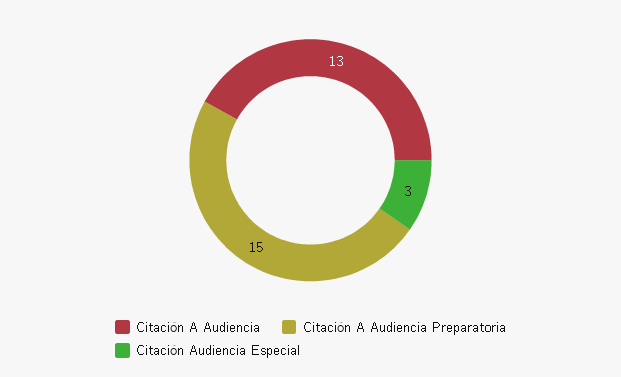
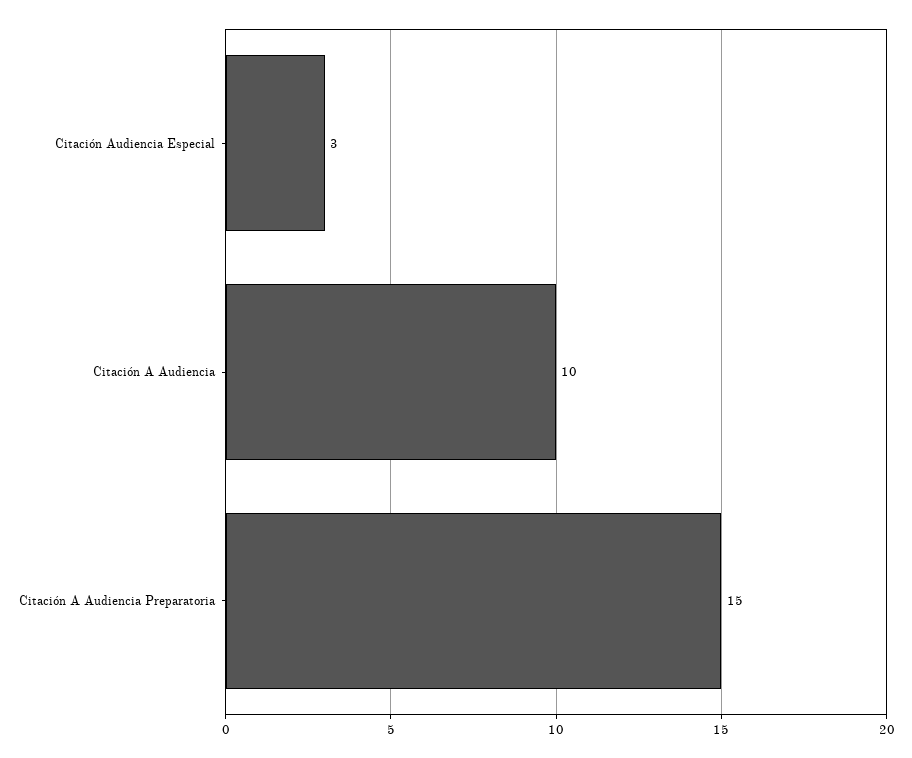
  {
-   "Citación A Audiencia": 13,
+   "Citación A Audiencia": 10,
    "Citación A Audiencia Preparatoria": 15,
    "Citación Audiencia Especial": 3
  }

